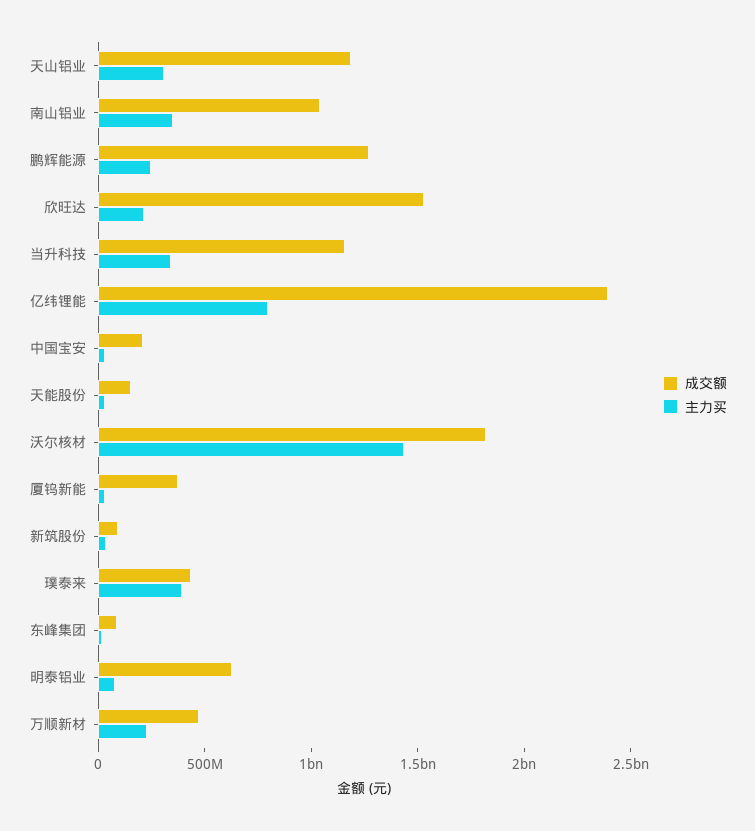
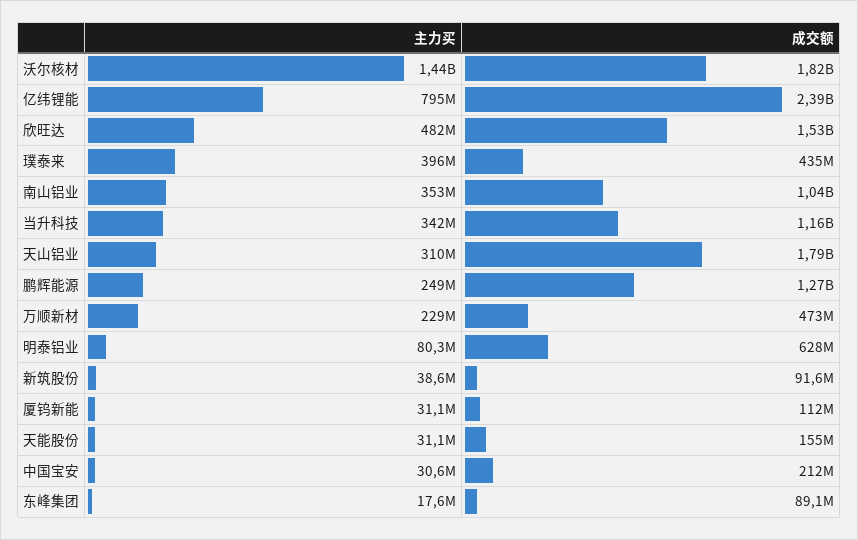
  {
    "成交额": {
-     "天山铝业": 1200000000,
+     "天山铝业": 1790000000,
      "南山铝业": 1040000000,
      "鹏辉能源": 1270000000,
      "欣旺达": 1530000000,
      "当升科技": 1160000000,
      "亿纬锂能": 2390000000,
      "中国宝安": 212000000,
      "天能股份": 155000000,
      "沃尔核材": 1820000000,
-     "厦钨新能": 400000000,
+     "厦钨新能": 112000000,
      "新筑股份": 91600000,
      "璞泰来": 435000000,
      "东峰集团": 89100000,
      "明泰铝业": 628000000,
      "万顺新材": 473000000
    },
    "主力买": {
      "天山铝业": 310000000,
      "南山铝业": 353000000,
      "鹏辉能源": 249000000,
-     "欣旺达": 200000000,
+     "欣旺达": 482000000,
      "当升科技": 342000000,
      "亿纬锂能": 795000000,
      "中国宝安": 30600000,
      "天能股份": 31100000,
      "沃尔核材": 1440000000,
      "厦钨新能": 31100000,
      "新筑股份": 38600000,
      "璞泰来": 396000000,
      "东峰集团": 17600000,
      "明泰铝业": 80300000,
      "万顺新材": 229000000
    }
  }

